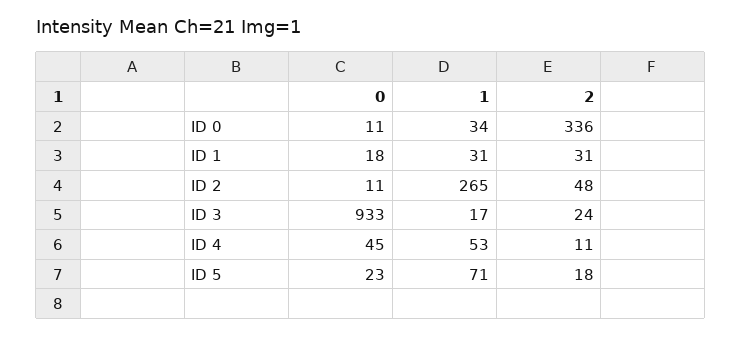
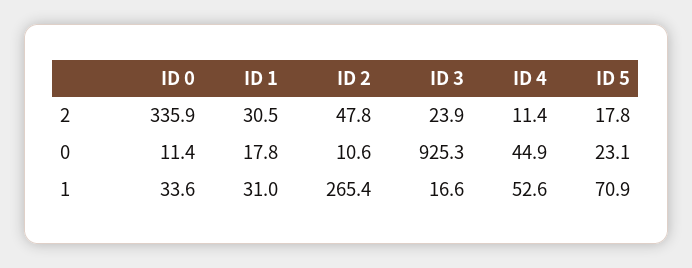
  {
    "0": {
      "ID 0": 11.4,
      "ID 1": 17.8,
      "ID 2": 10.6,
-     "ID 3": 933,
+     "ID 3": 925.3,
      "ID 4": 44.9,
      "ID 5": 23.1
    },
    "1": {
      "ID 0": 33.6,
      "ID 1": 31,
      "ID 2": 265.4,
      "ID 3": 16.6,
      "ID 4": 52.6,
      "ID 5": 70.9
    },
    "2": {
      "ID 0": 335.9,
      "ID 1": 30.5,
      "ID 2": 47.8,
      "ID 3": 23.9,
      "ID 4": 11.4,
      "ID 5": 17.8
    }
  }

